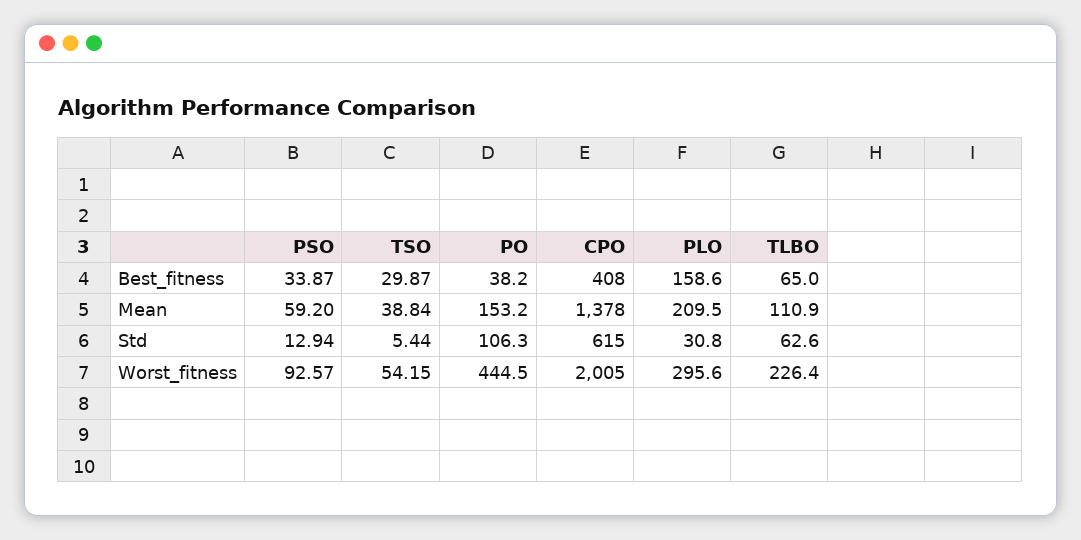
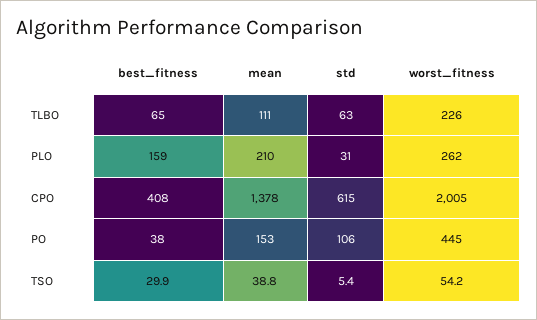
  {
-   "PSO": {
-     "Best_fitness": 33.87,
-     "Mean": 59.2,
-     "Std": 12.94,
-     "Worst_fitness": 92.57
-   },
    "TSO": {
      "Best_fitness": 29.87,
      "Mean": 38.84,
      "Std": 5.44,
      "Worst_fitness": 54.15
    },
    "PO": {
      "Best_fitness": 38.2,
      "Mean": 153.2,
      "Std": 106.3,
      "Worst_fitness": 444.5
    },
    "CPO": {
      "Best_fitness": 408,
      "Mean": 1378,
      "Std": 615,
      "Worst_fitness": 2005
    },
    "PLO": {
      "Best_fitness": 158.6,
      "Mean": 209.5,
      "Std": 30.8,
-     "Worst_fitness": 295.6
+     "Worst_fitness": 262
    },
    "TLBO": {
      "Best_fitness": 65,
      "Mean": 110.9,
      "Std": 62.6,
      "Worst_fitness": 226.4
    }
  }

